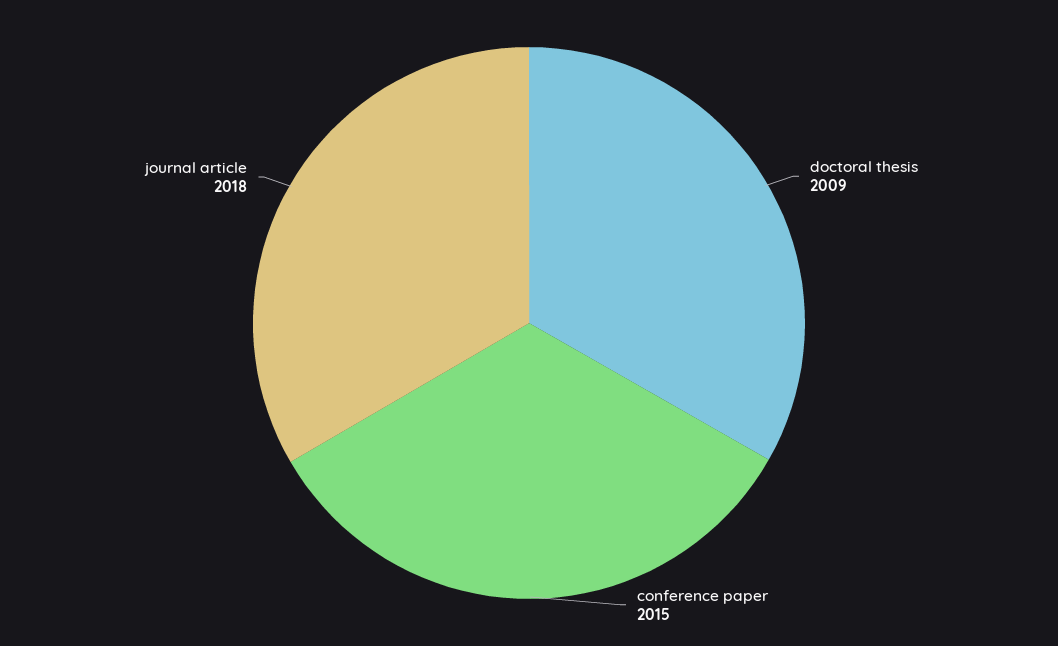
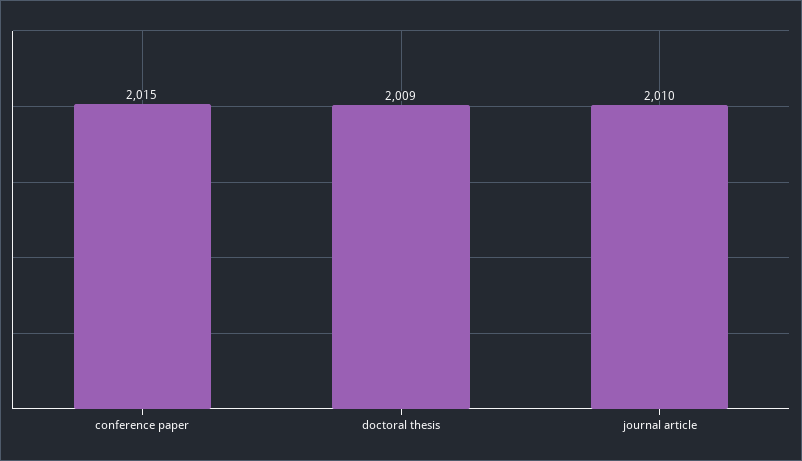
  {
    "doctoral thesis": 2009,
    "conference paper": 2015,
-   "journal article": 2018
+   "journal article": 2010
  }

